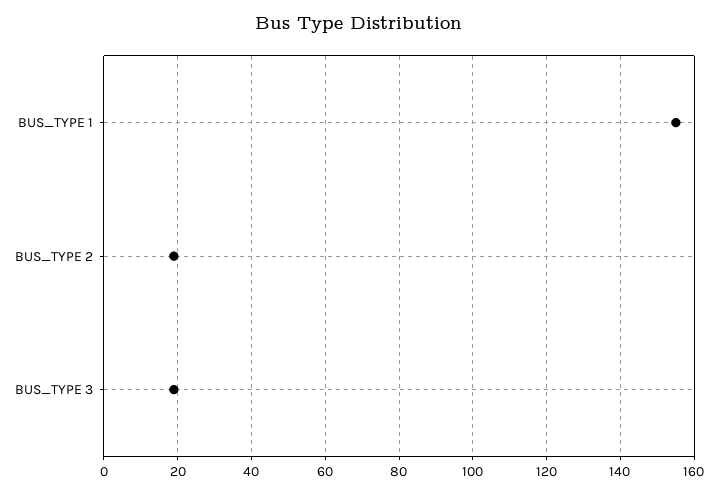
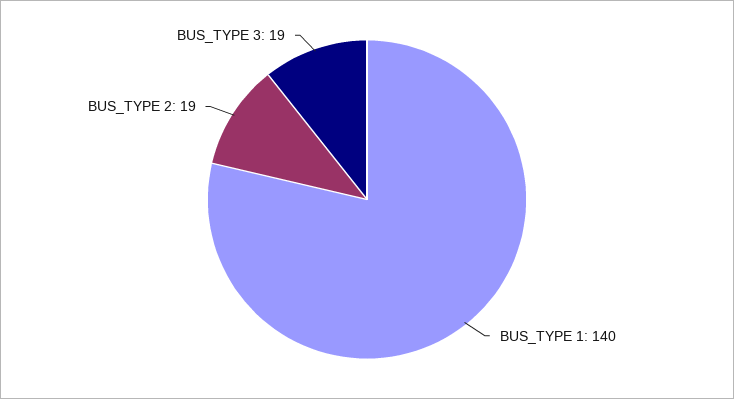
  {
-   "BUS_TYPE 1": 155,
+   "BUS_TYPE 1": 140,
    "BUS_TYPE 2": 19,
    "BUS_TYPE 3": 19
  }

